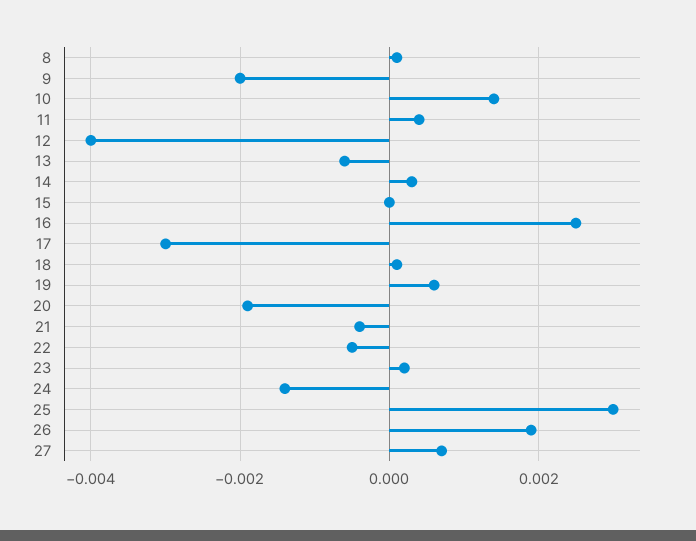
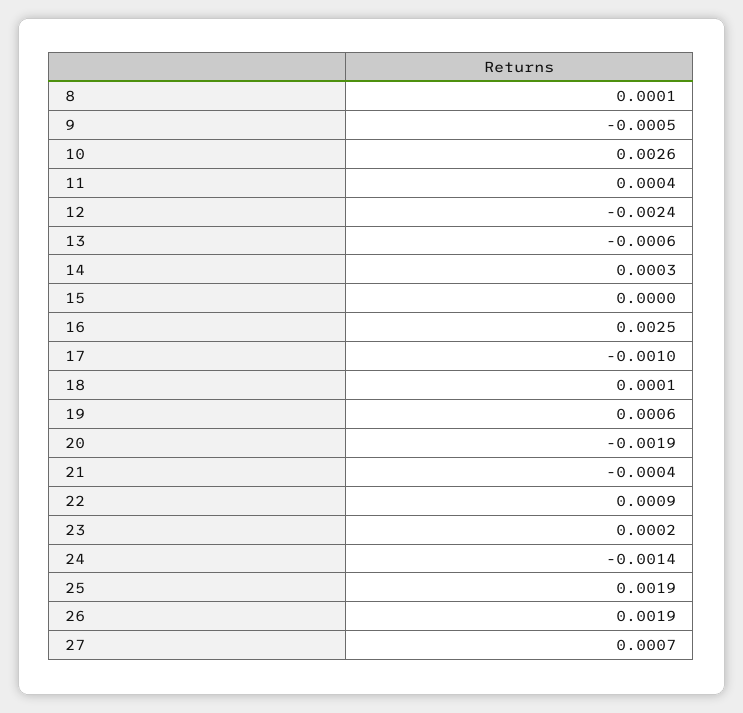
  {
    "8": 0.0001,
-   "9": -0.002,
+   "9": -0.0005,
-   "10": 0.0015,
+   "10": 0.0026,
    "11": 0.0004,
-   "12": -0.004,
+   "12": -0.0024,
    "13": -0.0006,
    "14": 0.0003,
    "15": 0,
    "16": 0.0025,
-   "17": -0.003,
+   "17": -0.001,
    "18": 0.0001,
    "19": 0.0006,
    "20": -0.0019,
    "21": -0.0004,
-   "22": -0.0005,
+   "22": 0.0009,
    "23": 0.0002,
    "24": -0.0014,
-   "25": 0.003,
+   "25": 0.0019,
    "26": 0.0019,
    "27": 0.0007
  }

